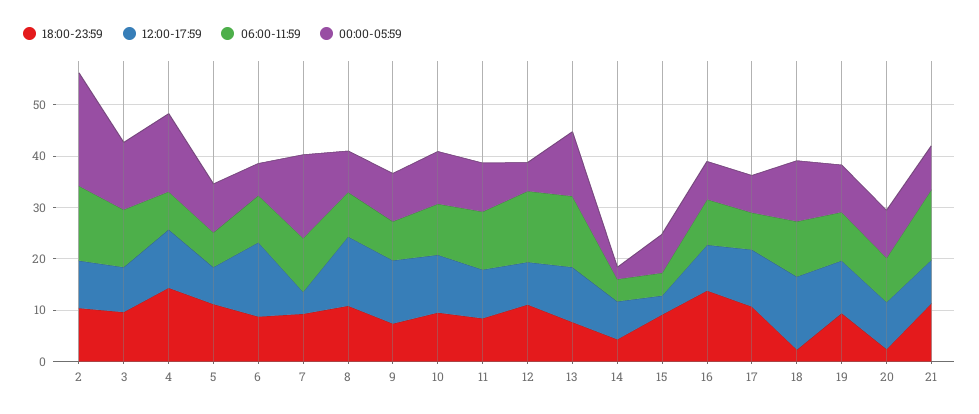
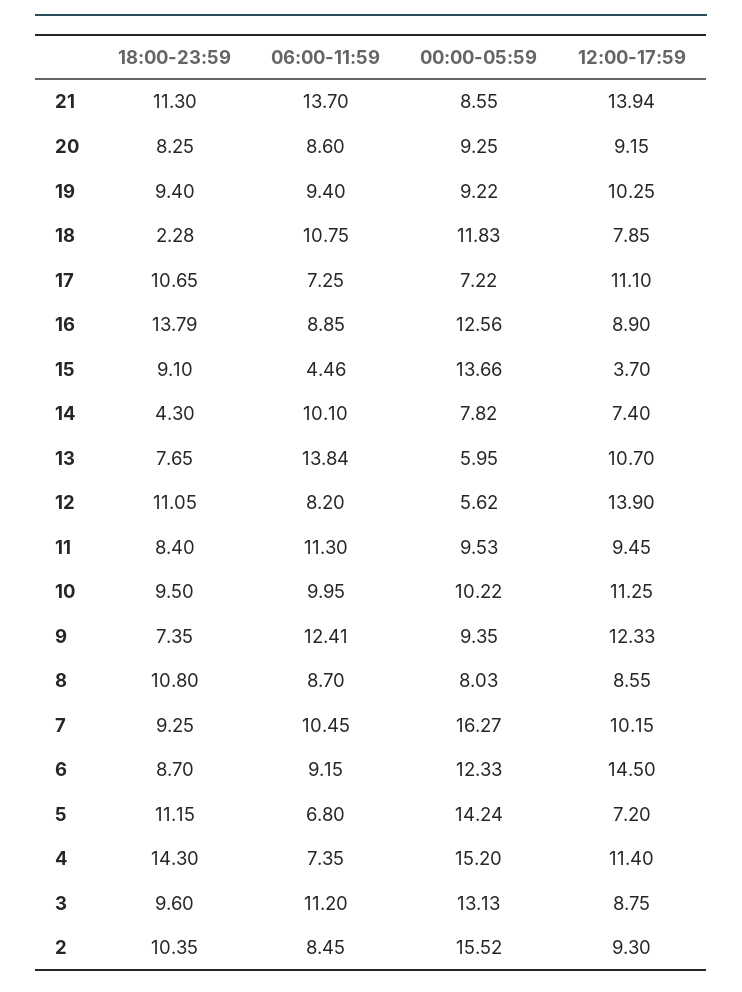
  {
    "18:00-23:59": {
      "2": 10.35,
      "3": 9.6,
      "4": 14.3,
      "5": 11.15,
      "6": 8.7,
      "7": 9.25,
      "8": 10.8,
      "9": 7.35,
      "10": 9.5,
      "11": 8.4,
      "12": 11.05,
      "13": 7.65,
      "14": 4.3,
      "15": 9.1,
      "16": 13.79,
      "17": 10.65,
      "18": 2.28,
      "19": 9.4,
-     "20": 2,
+     "20": 8.25,
      "21": 11.3
    },
    "12:00-17:59": {
      "2": 9.3,
      "3": 8.75,
      "4": 11.4,
      "5": 7.2,
      "6": 14.5,
-     "7": 4,
+     "7": 10.15,
-     "8": 14,
+     "8": 8.55,
      "9": 12.33,
      "10": 11.25,
      "11": 9.45,
-     "12": 8,
+     "12": 13.9,
      "13": 10.7,
      "14": 7.4,
      "15": 3.7,
      "16": 8.9,
      "17": 11.1,
-     "18": 14,
+     "18": 7.85,
      "19": 10.25,
      "20": 9.15,
-     "21": 8
+     "21": 13.94
    },
    "06:00-11:59": {
-     "2": 14,
+     "2": 8.45,
      "3": 11.2,
      "4": 7.35,
      "5": 6.8,
      "6": 9.15,
      "7": 10.45,
      "8": 8.7,
-     "9": 8,
+     "9": 12.41,
      "10": 9.95,
      "11": 11.3,
-     "12": 14,
+     "12": 8.2,
      "13": 13.84,
-     "14": 4,
+     "14": 10.1,
      "15": 4.46,
      "16": 8.85,
      "17": 7.25,
      "18": 10.75,
      "19": 9.4,
      "20": 8.6,
      "21": 13.7
    },
    "00:00-05:59": {
-     "2": 22,
+     "2": 15.52,
      "3": 13.13,
      "4": 15.2,
-     "5": 10,
+     "5": 14.24,
-     "6": 6,
+     "6": 12.33,
      "7": 16.27,
      "8": 8.03,
      "9": 9.35,
      "10": 10.22,
      "11": 9.53,
      "12": 5.62,
-     "13": 12,
+     "13": 5.95,
-     "14": 2,
+     "14": 7.82,
-     "15": 8,
+     "15": 13.66,
-     "16": 8,
+     "16": 12.56,
      "17": 7.22,
      "18": 11.83,
      "19": 9.22,
      "20": 9.25,
      "21": 8.55
    }
  }

